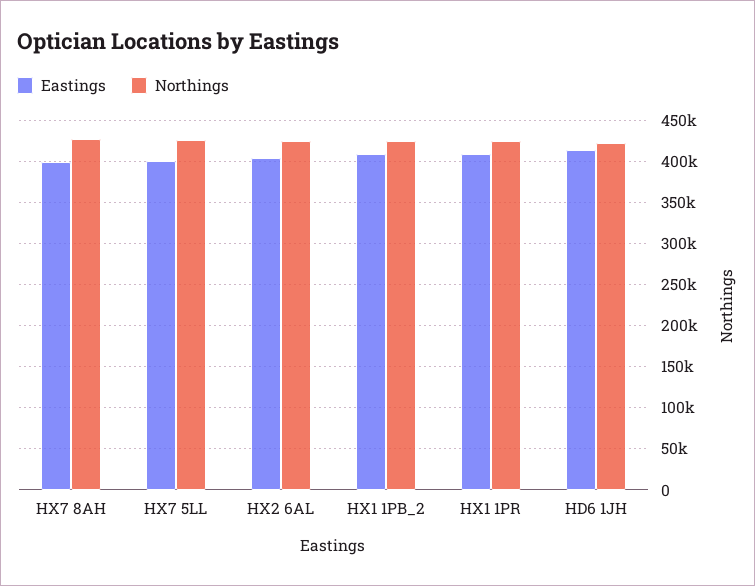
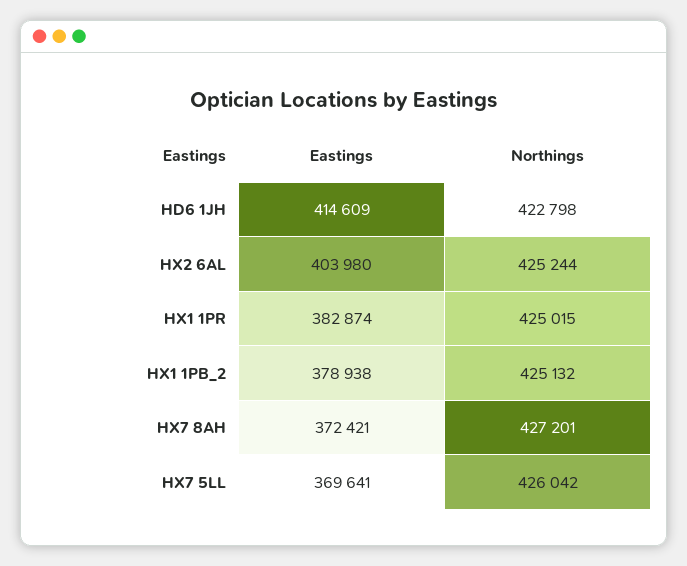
  {
    "Eastings": {
-     "HX7 8AH": 400000,
+     "HX7 8AH": 372421,
-     "HX7 5LL": 400000,
+     "HX7 5LL": 369641,
      "HX2 6AL": 403980,
-     "HX1 1PB_2": 410000,
+     "HX1 1PB_2": 378938,
-     "HX1 1PR": 410000,
+     "HX1 1PR": 382874,
      "HD6 1JH": 414609
    },
    "Northings": {
      "HX7 8AH": 427201,
      "HX7 5LL": 426042,
      "HX2 6AL": 425244,
      "HX1 1PB_2": 425132,
      "HX1 1PR": 425015,
      "HD6 1JH": 422798
    }
  }

